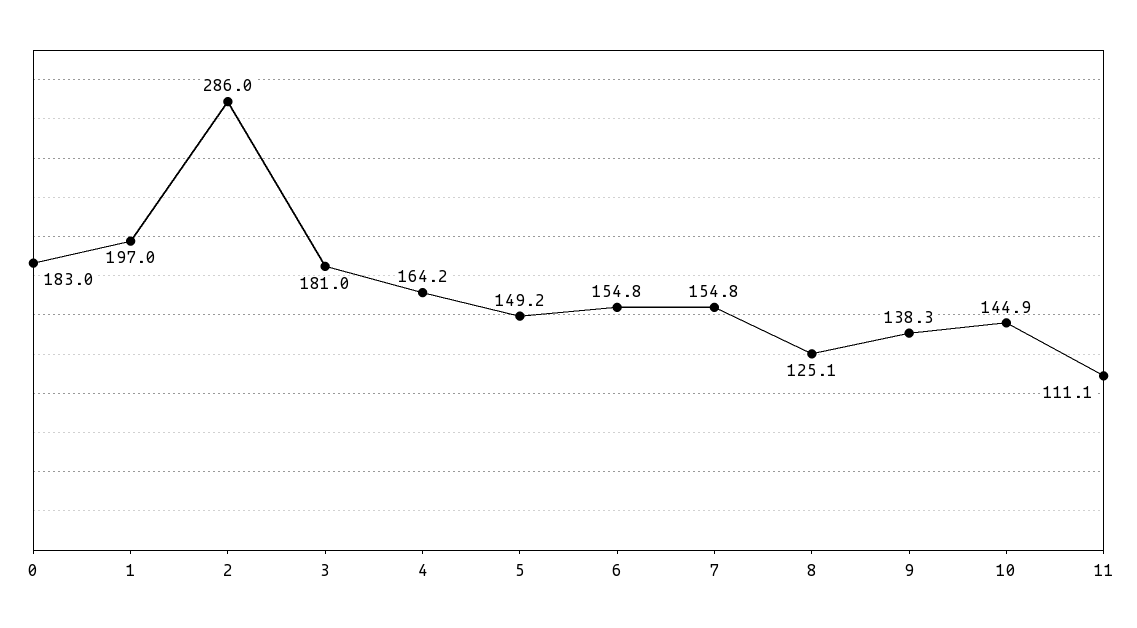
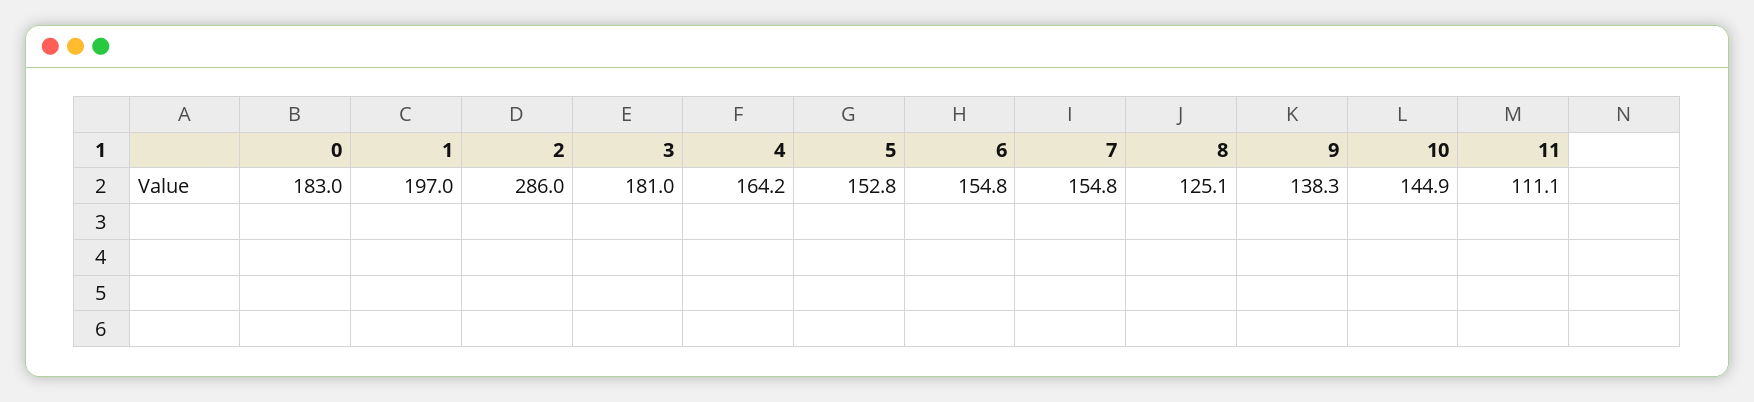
  {
    "0": 183,
    "1": 197,
    "2": 286,
    "3": 181,
    "4": 164.2,
-   "5": 149.2,
+   "5": 152.8,
    "6": 154.8,
    "7": 154.8,
    "8": 125.1,
    "9": 138.3,
    "10": 144.9,
    "11": 111.1
  }

